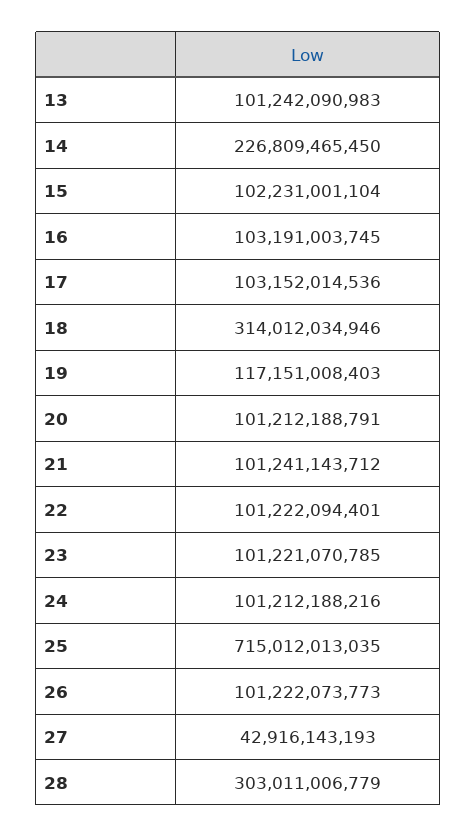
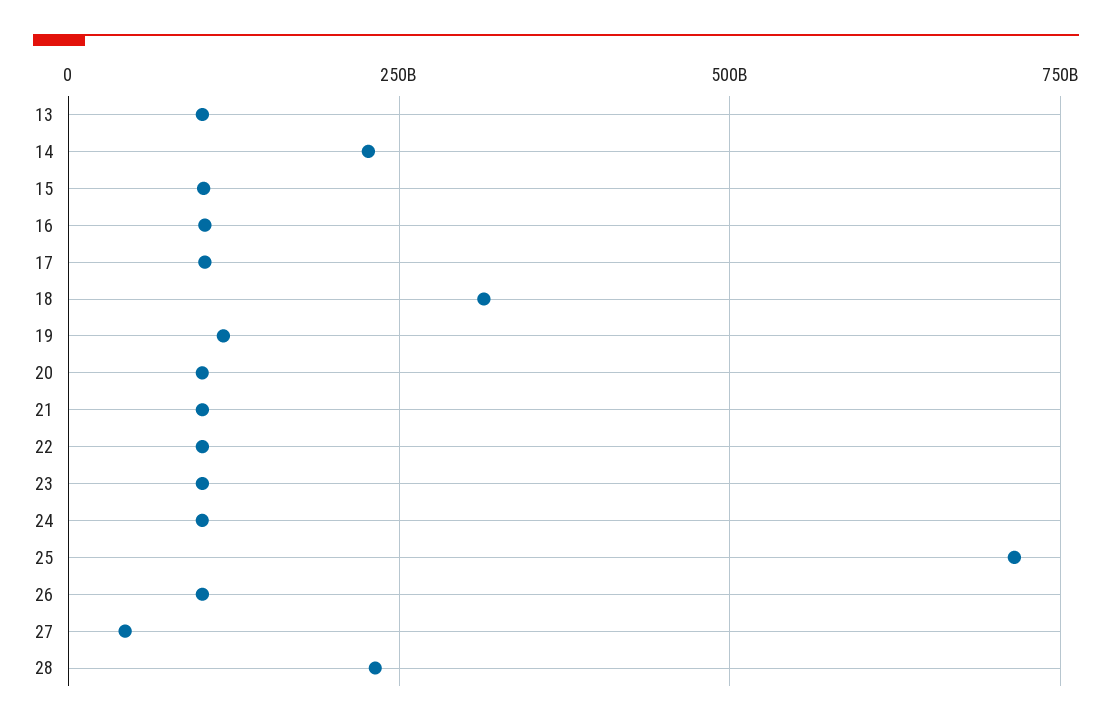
  {
    "13": 101242090983,
    "14": 226809465450,
    "15": 102231001104,
    "16": 103191003745,
    "17": 103152014536,
    "18": 314012034946,
    "19": 117151008403,
    "20": 101212188791,
    "21": 101241143712,
    "22": 101222094401,
    "23": 101221070785,
    "24": 101212188216,
    "25": 715012013035,
    "26": 101222073773,
    "27": 42916143193,
-   "28": 303011006779
+   "28": 225000000000
  }

